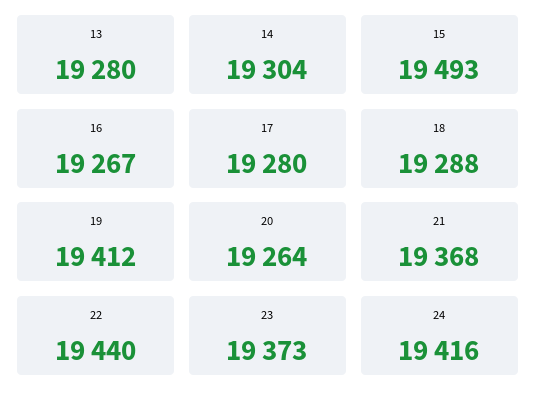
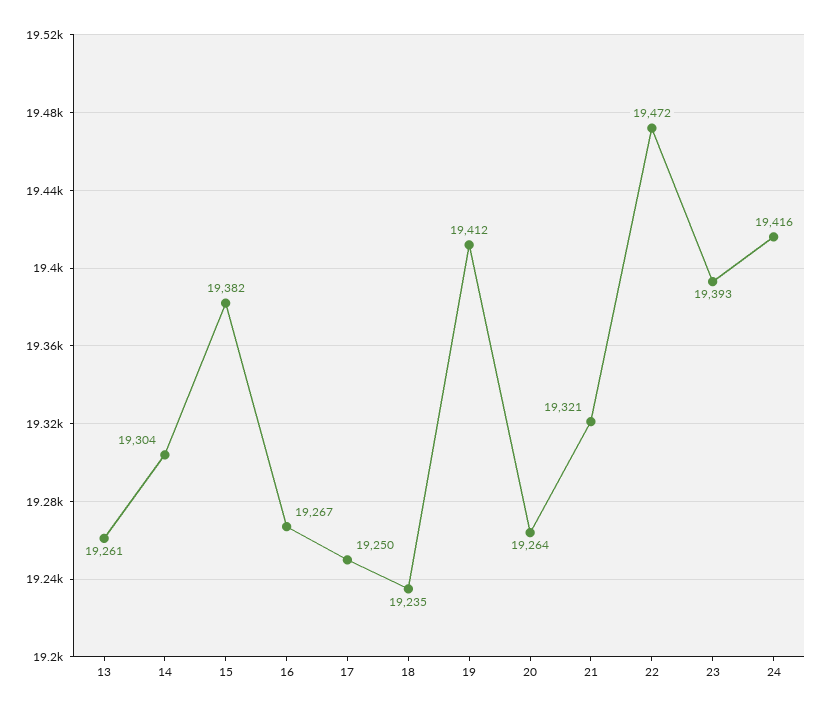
  {
-   "13": 19280,
+   "13": 19261,
    "14": 19304,
-   "15": 19493,
+   "15": 19382,
    "16": 19267,
-   "17": 19280,
+   "17": 19250,
-   "18": 19288,
+   "18": 19235,
    "19": 19412,
    "20": 19264,
-   "21": 19368,
+   "21": 19321,
-   "22": 19440,
+   "22": 19472,
-   "23": 19373,
+   "23": 19393,
    "24": 19416
  }

